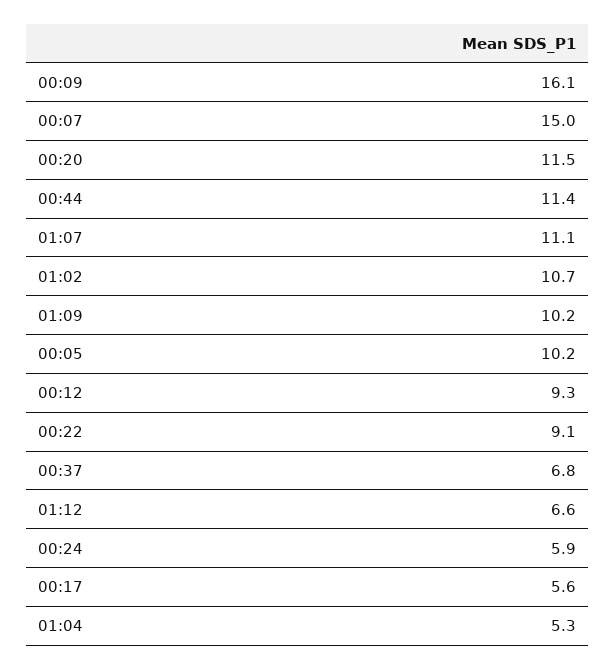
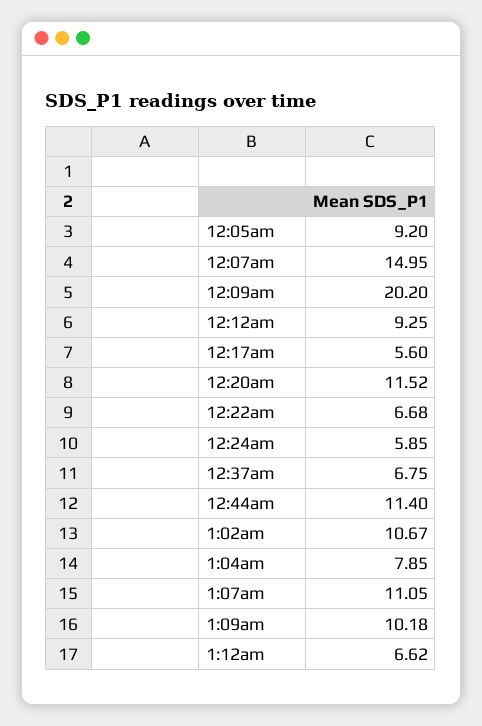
  {
-   "00:09": 16.1,
+   "00:09": 20.2,
    "00:07": 14.95,
    "00:20": 11.52,
    "00:44": 11.4,
    "01:07": 11.05,
    "01:02": 10.67,
    "01:09": 10.18,
-   "00:05": 10.2,
+   "00:05": 9.2,
    "00:12": 9.25,
-   "00:22": 9.1,
+   "00:22": 6.68,
    "00:37": 6.75,
    "01:12": 6.62,
    "00:24": 5.85,
    "00:17": 5.6,
-   "01:04": 5.3
+   "01:04": 7.85
  }

